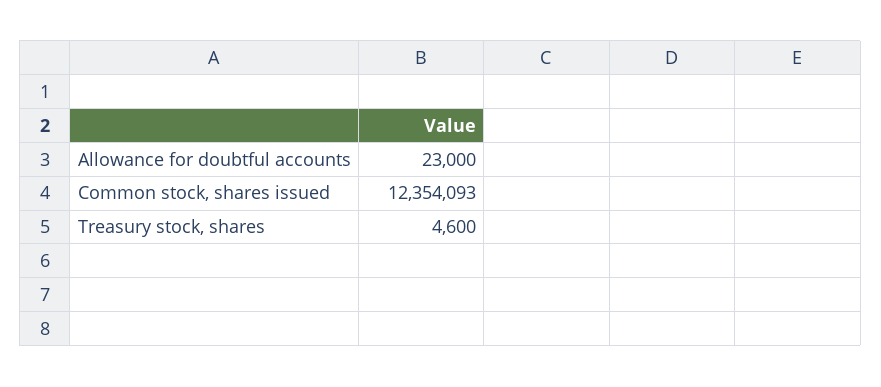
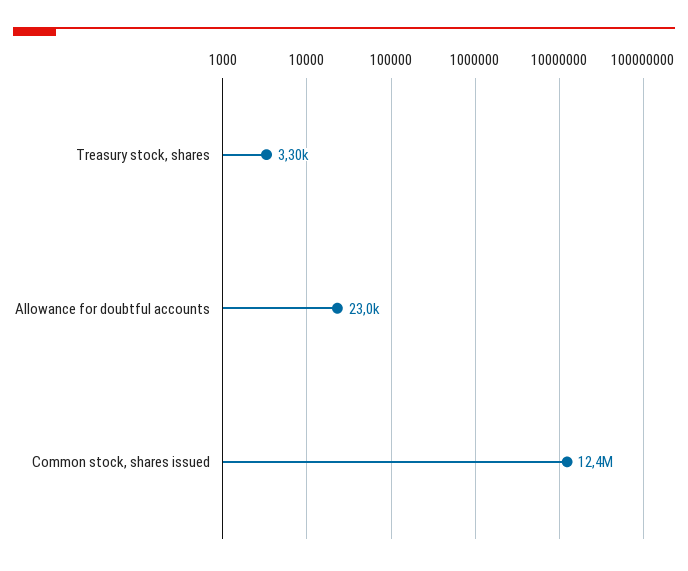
  {
    "Allowance for doubtful accounts": 23000,
    "Common stock, shares issued": 12354093,
-   "Treasury stock, shares": 4600
+   "Treasury stock, shares": 3300
  }

